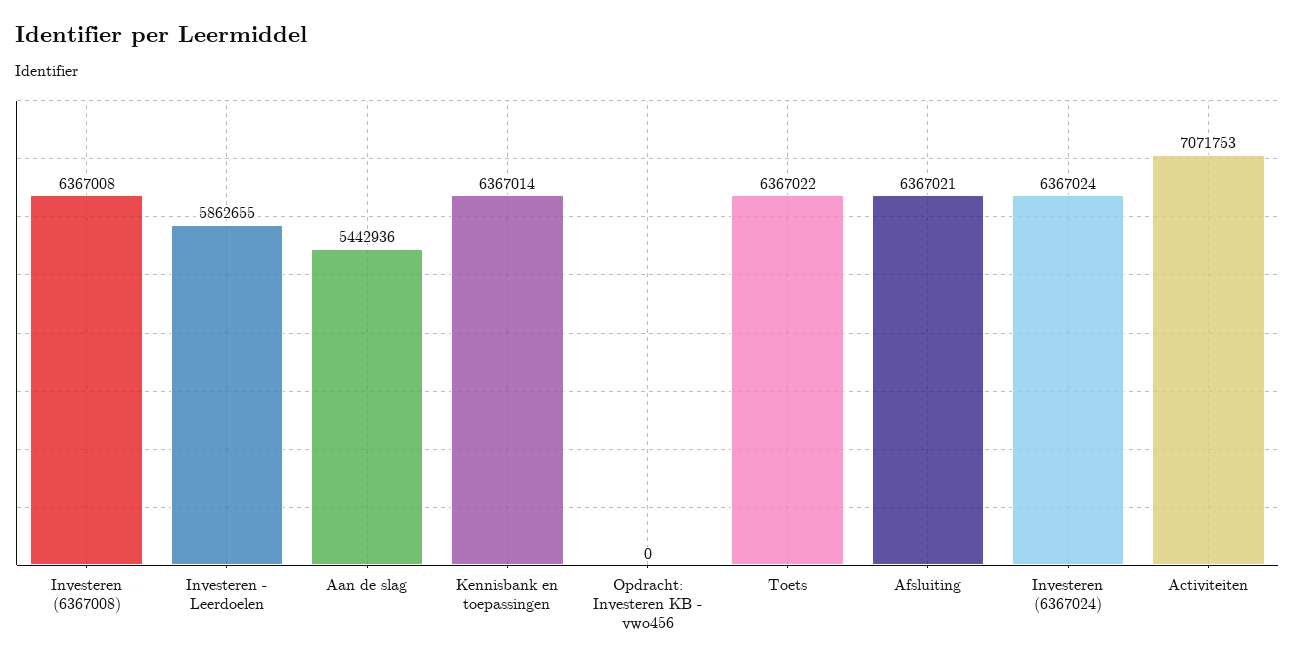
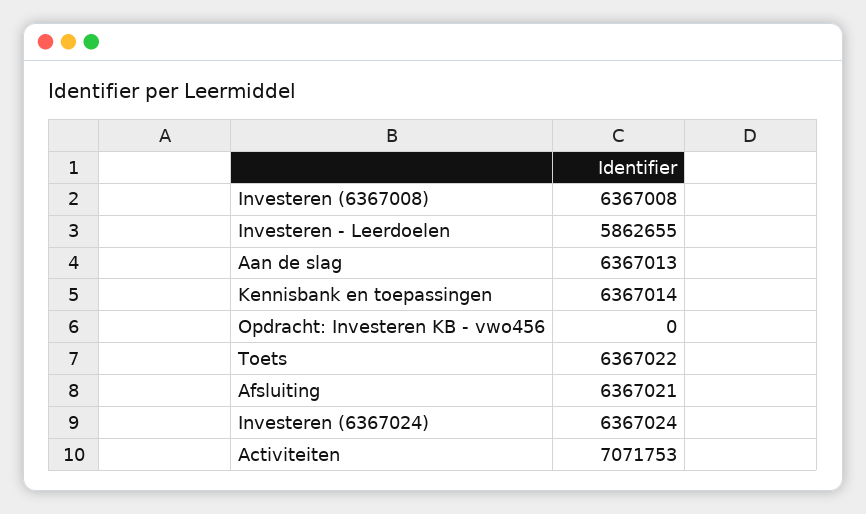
  {
    "Investeren (6367008)": 6367008,
    "Investeren - Leerdoelen": 5862655,
-   "Aan de slag": 5442936,
+   "Aan de slag": 6367013,
    "Kennisbank en toepassingen": 6367014,
    "Opdracht: Investeren KB - vwo456": 0,
    "Toets": 6367022,
    "Afsluiting": 6367021,
    "Investeren (6367024)": 6367024,
    "Activiteiten": 7071753
  }

